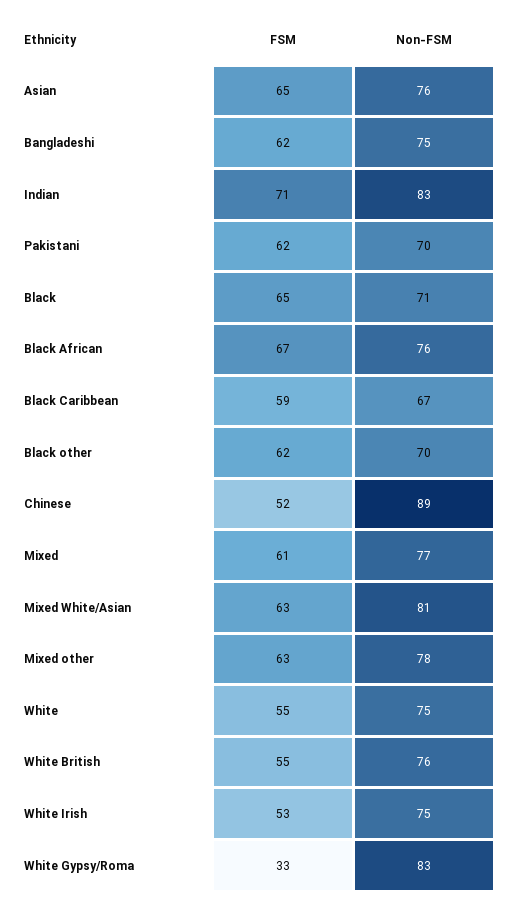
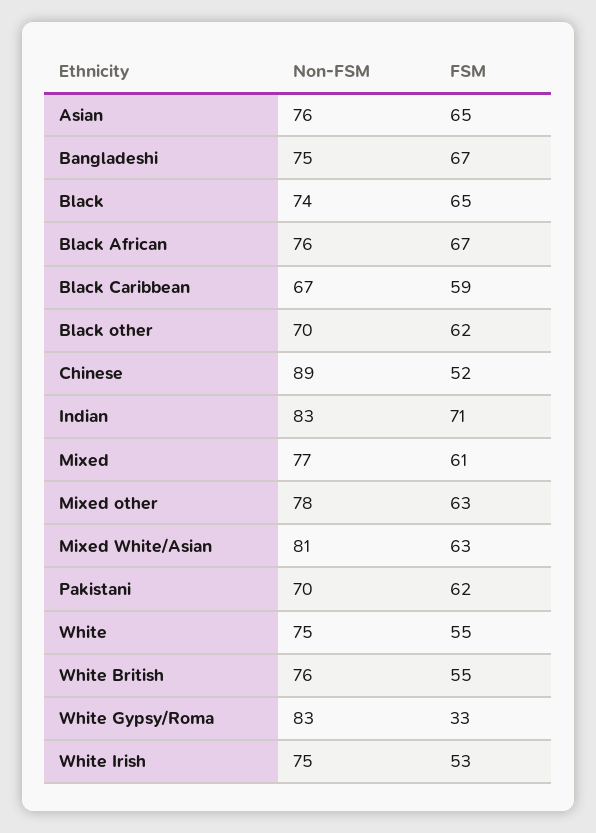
  {
    "FSM": {
      "Asian": 65,
-     "Bangladeshi": 62,
+     "Bangladeshi": 67,
      "Indian": 71,
      "Pakistani": 62,
      "Black": 65,
      "Black African": 67,
      "Black Caribbean": 59,
      "Black other": 62,
      "Chinese": 52,
      "Mixed": 61,
      "Mixed White/Asian": 63,
      "Mixed other": 63,
      "White": 55,
      "White British": 55,
      "White Irish": 53,
      "White Gypsy/Roma": 33
    },
    "Non-FSM": {
      "Asian": 76,
      "Bangladeshi": 75,
      "Indian": 83,
      "Pakistani": 70,
-     "Black": 71,
+     "Black": 74,
      "Black African": 76,
      "Black Caribbean": 67,
      "Black other": 70,
      "Chinese": 89,
      "Mixed": 77,
      "Mixed White/Asian": 81,
      "Mixed other": 78,
      "White": 75,
      "White British": 76,
      "White Irish": 75,
      "White Gypsy/Roma": 83
    }
  }

